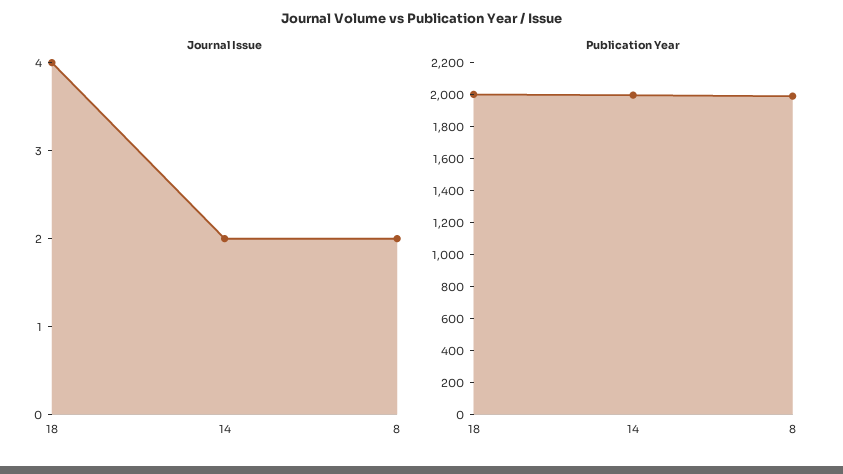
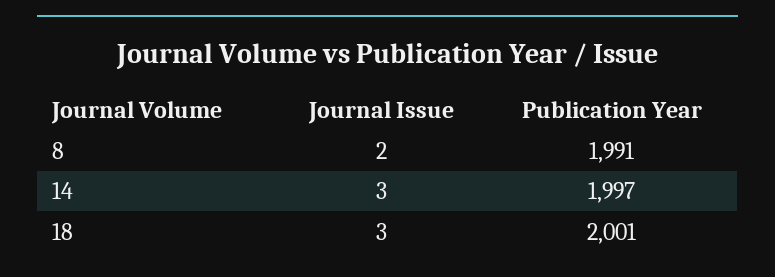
  {
    "Journal Issue": {
-     "18": 4,
+     "18": 3,
-     "14": 2,
+     "14": 3,
      "8": 2
    },
    "Publication Year": {
      "18": 2001,
      "14": 1997,
      "8": 1991
    }
  }

